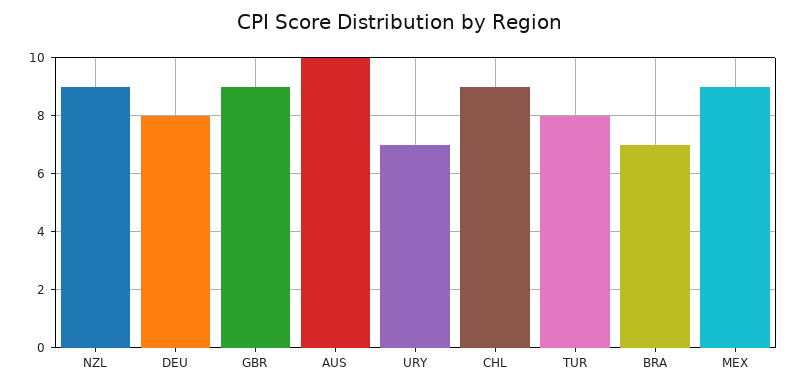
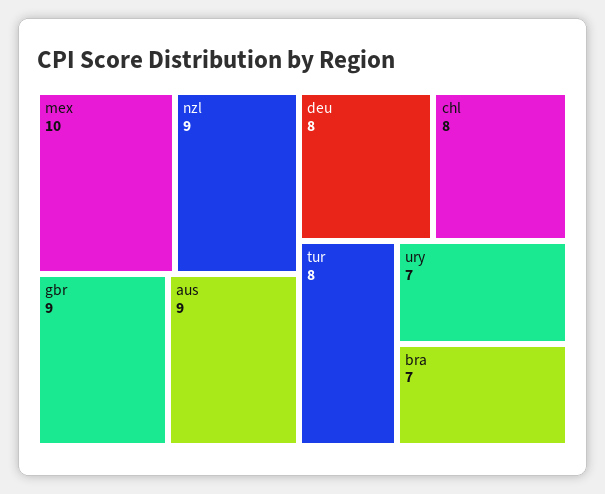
  {
    "NZL": 9,
    "DEU": 8,
    "GBR": 9,
-   "AUS": 10,
+   "AUS": 9,
    "URY": 7,
-   "CHL": 9,
+   "CHL": 8,
    "TUR": 8,
    "BRA": 7,
-   "MEX": 9
+   "MEX": 10
  }

